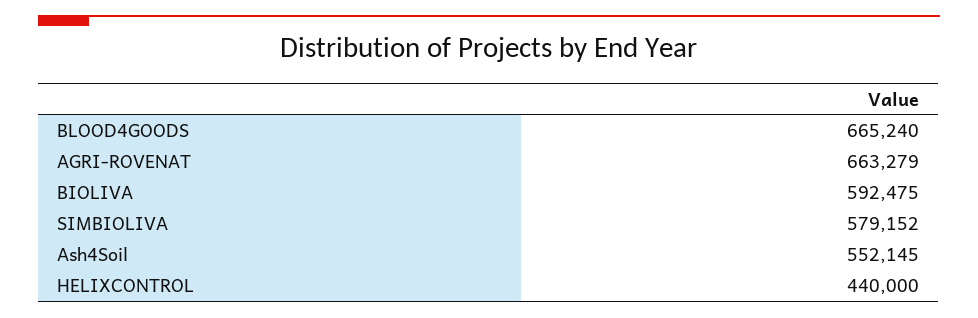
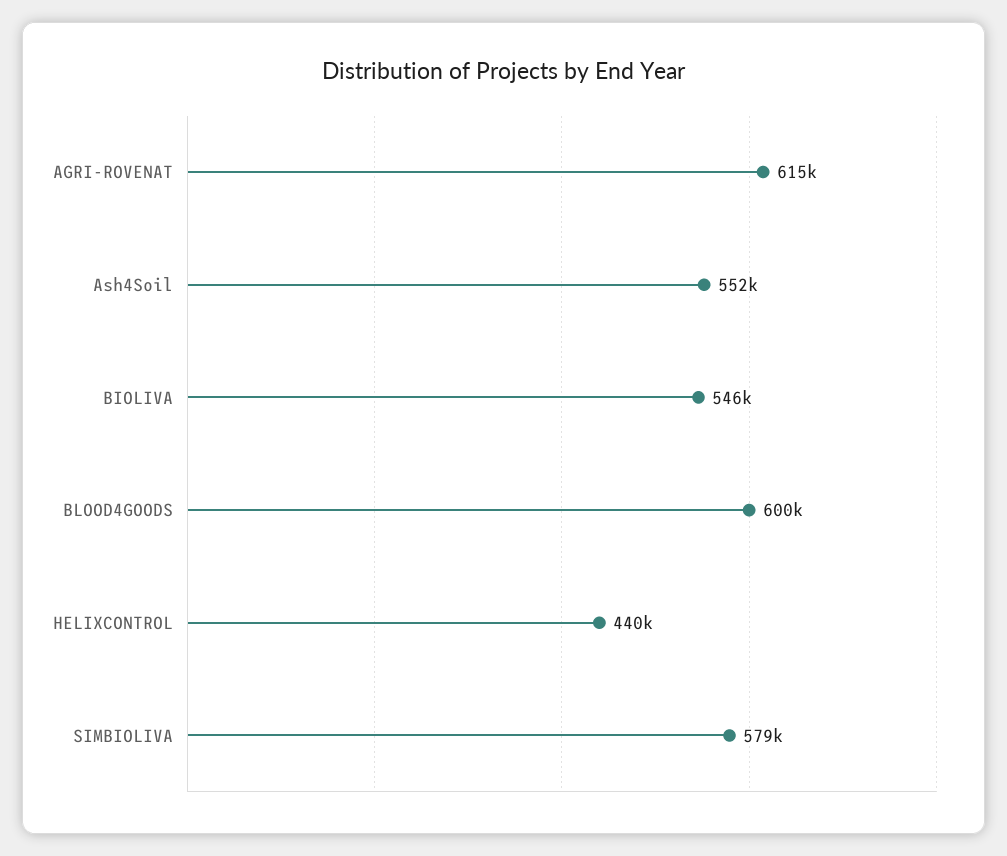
  {
-   "BLOOD4GOODS": 665240,
+   "BLOOD4GOODS": 600000,
-   "AGRI-ROVENAT": 663279,
+   "AGRI-ROVENAT": 615000,
-   "BIOLIVA": 592475,
+   "BIOLIVA": 546000,
    "SIMBIOLIVA": 579152,
    "Ash4Soil": 552145,
    "HELIXCONTROL": 440000
  }

